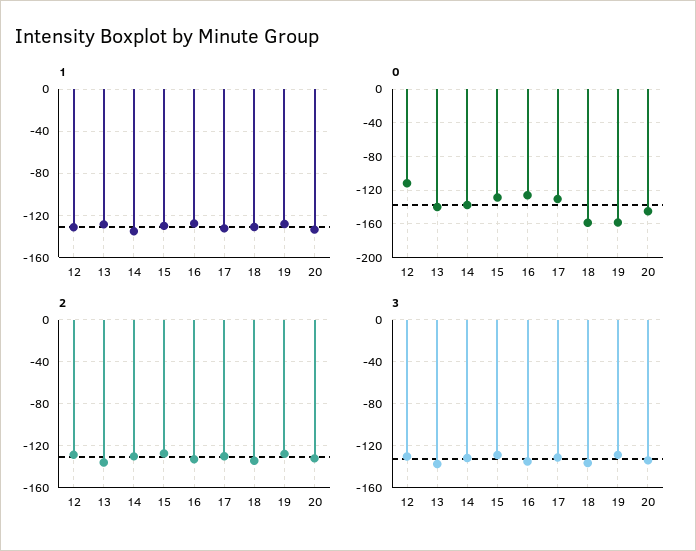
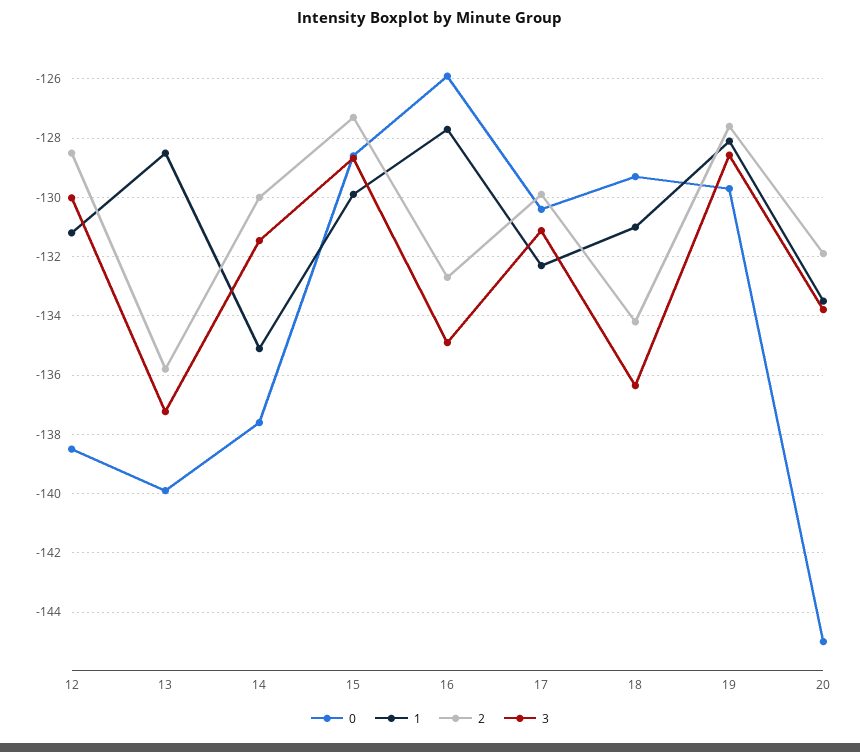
  {
    "1": {
      "12": -131.25,
      "13": -128.5,
      "14": -135,
      "15": -130,
      "16": -127.75,
      "17": -132.25,
      "18": -131,
      "19": -128,
      "20": -133.5
    },
    "0": {
-     "12": -110,
+     "12": -138.5,
      "13": -140,
      "14": -137.5,
      "15": -128.5,
      "16": -126,
      "17": -130.5,
-     "18": -160,
+     "18": -129.25,
-     "19": -160,
+     "19": -129.75,
      "20": -145
    },
    "2": {
      "12": -128.5,
      "13": -135.75,
      "14": -130,
      "15": -127.25,
      "16": -132.75,
      "17": -130,
      "18": -134.25,
      "19": -127.5,
      "20": -132
    },
    "3": {
      "12": -130,
      "13": -137.25,
      "14": -131.5,
      "15": -128.75,
      "16": -135,
      "17": -131,
      "18": -136.25,
      "19": -128.5,
      "20": -133.75
    }
  }

